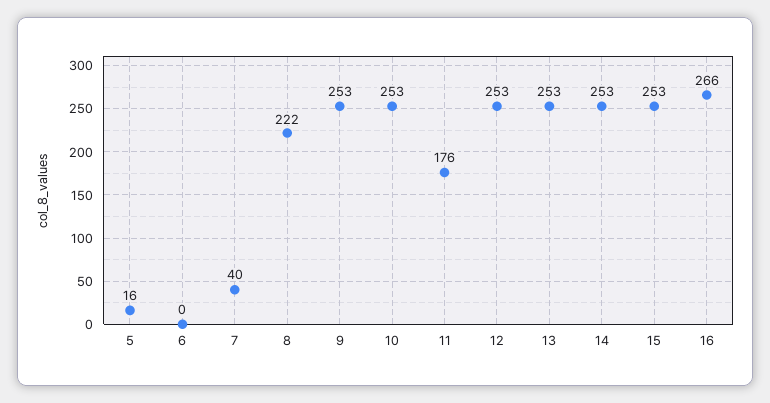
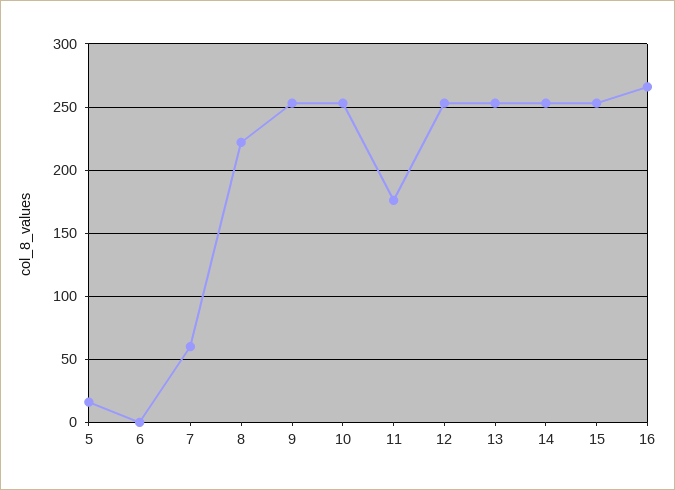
  {
    "5": 16,
    "6": 0,
-   "7": 40,
+   "7": 60,
    "8": 222,
    "9": 253,
    "10": 253,
    "11": 176,
    "12": 253,
    "13": 253,
    "14": 253,
    "15": 253,
    "16": 266
  }

